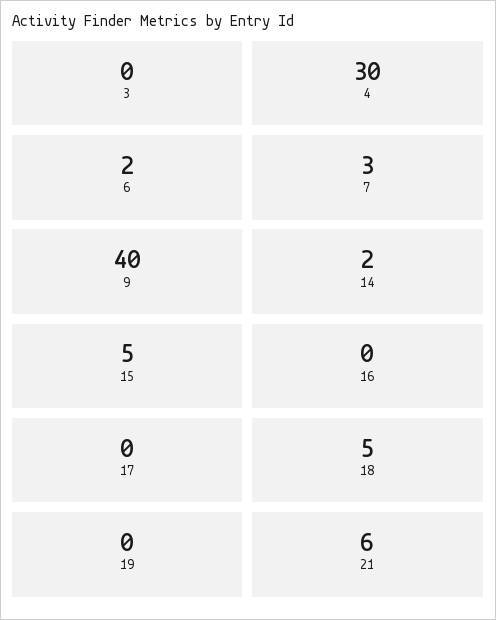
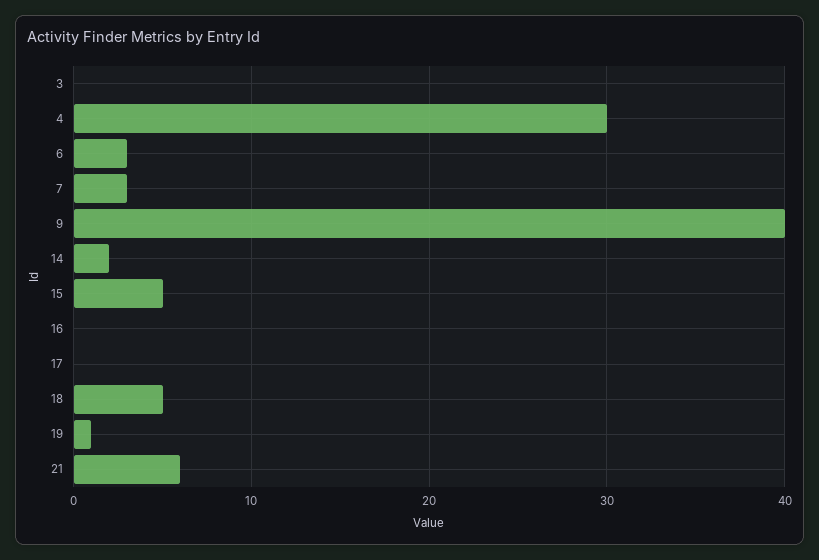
  {
    "3": 0,
    "4": 30,
-   "6": 2,
+   "6": 3,
    "7": 3,
    "9": 40,
    "14": 2,
    "15": 5,
    "16": 0,
    "17": 0,
    "18": 5,
-   "19": 0,
+   "19": 1,
    "21": 6
  }

